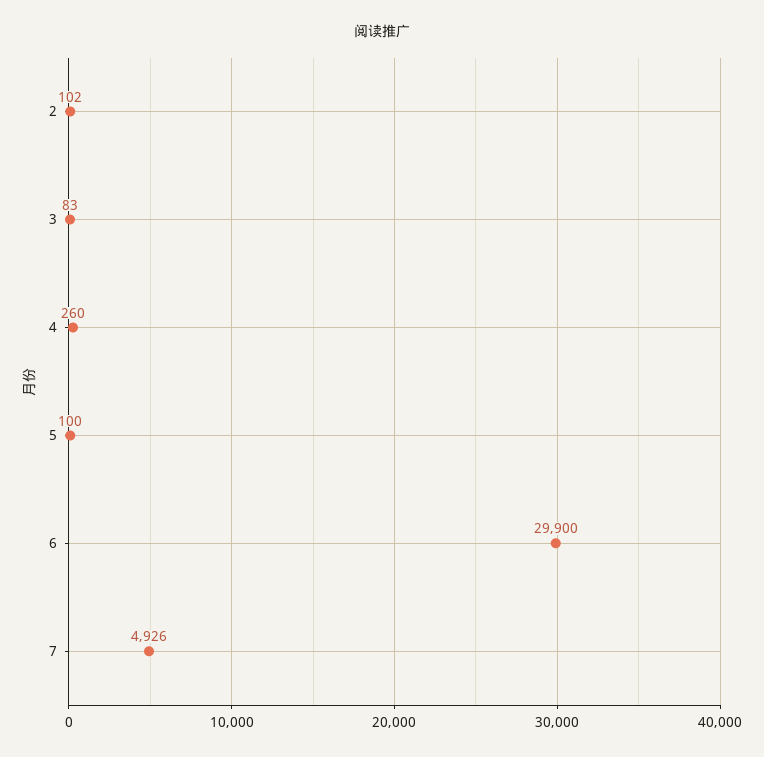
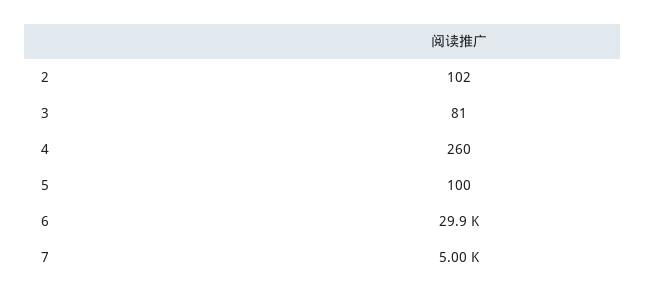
  {
    "2": 102,
-   "3": 83,
+   "3": 81,
    "4": 260,
    "5": 100,
    "6": 29900,
-   "7": 4926
+   "7": 5000
  }

